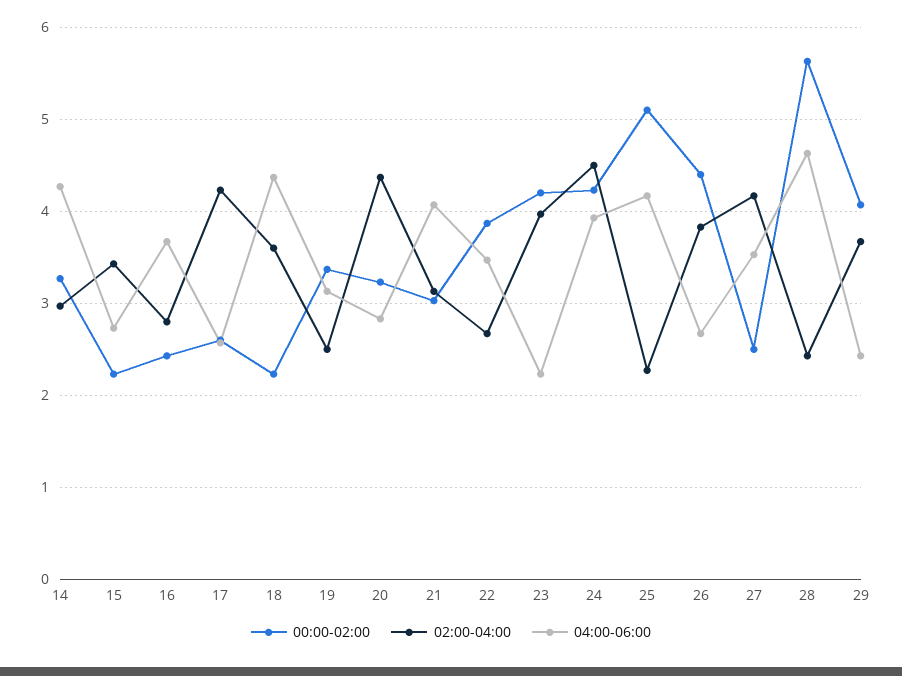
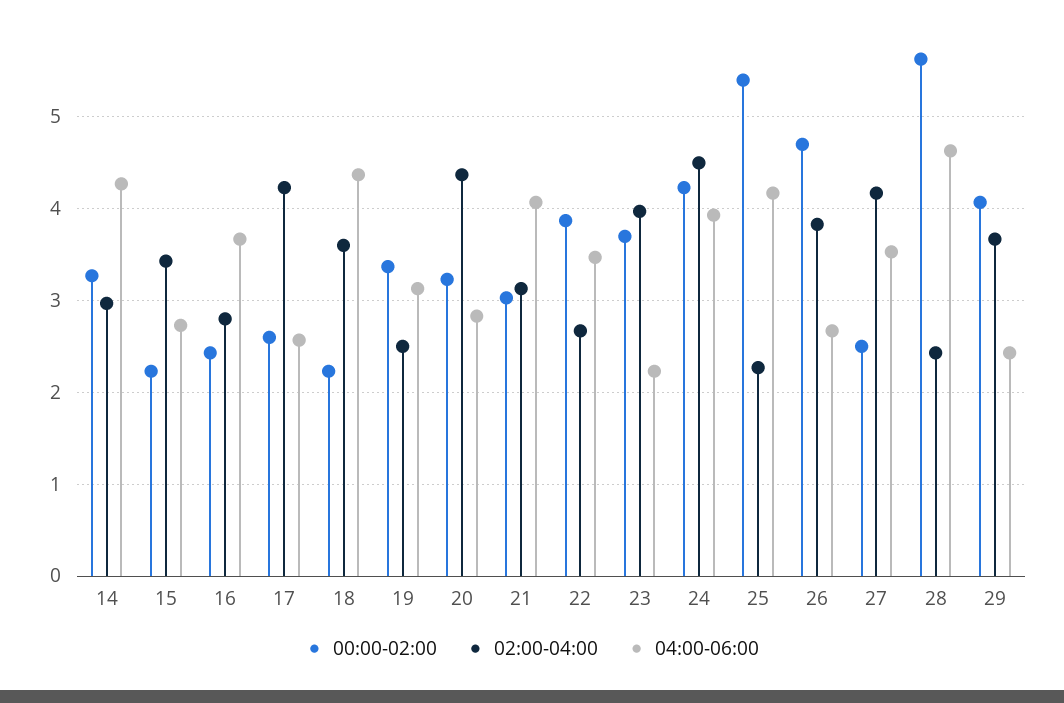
  {
    "00:00-02:00": {
      "14": 3.3,
      "15": 2.2,
      "16": 2.4,
      "17": 2.6,
      "18": 2.2,
      "19": 3.4,
      "20": 3.2,
      "21": 3,
      "22": 3.9,
-     "23": 4.2,
+     "23": 3.7,
      "24": 4.2,
-     "25": 5.1,
+     "25": 5.4,
-     "26": 4.4,
+     "26": 4.7,
      "27": 2.5,
      "28": 5.6,
      "29": 4.1
    },
    "02:00-04:00": {
      "14": 3,
      "15": 3.4,
      "16": 2.8,
      "17": 4.2,
      "18": 3.6,
      "19": 2.5,
      "20": 4.4,
      "21": 3.1,
      "22": 2.7,
      "23": 4,
      "24": 4.5,
      "25": 2.3,
      "26": 3.8,
      "27": 4.2,
      "28": 2.4,
      "29": 3.7
    },
    "04:00-06:00": {
      "14": 4.3,
      "15": 2.7,
      "16": 3.7,
      "17": 2.6,
      "18": 4.4,
      "19": 3.1,
      "20": 2.8,
      "21": 4.1,
      "22": 3.5,
      "23": 2.2,
      "24": 3.9,
      "25": 4.2,
      "26": 2.7,
      "27": 3.5,
      "28": 4.6,
      "29": 2.4
    }
  }

